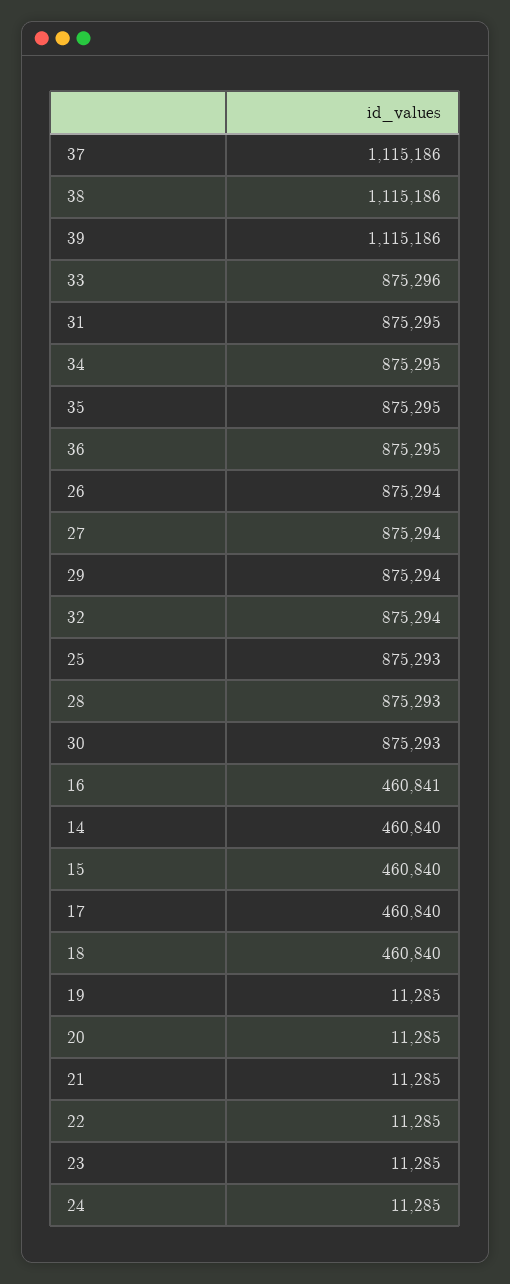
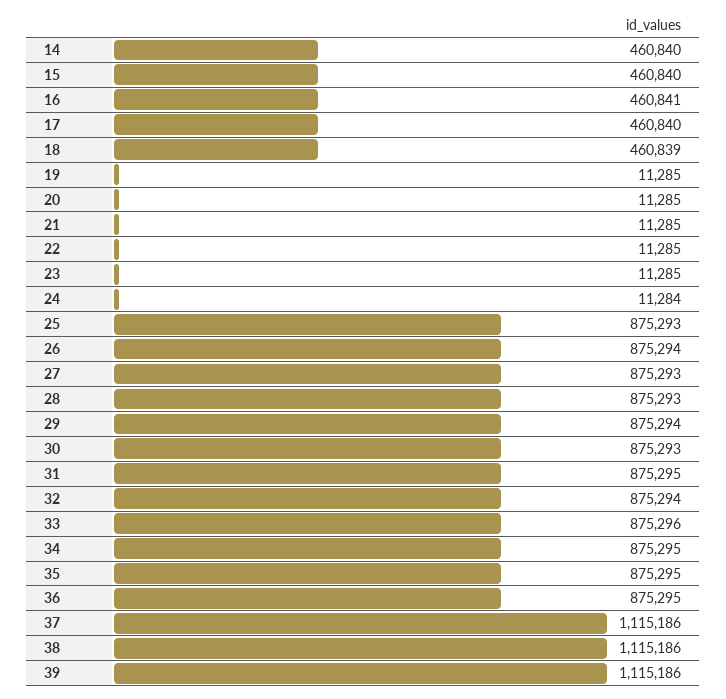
  {
    "37": 1115186,
    "38": 1115186,
    "39": 1115186,
    "33": 875296,
    "31": 875295,
    "34": 875295,
    "35": 875295,
    "36": 875295,
    "26": 875294,
-   "27": 875294,
+   "27": 875293,
    "29": 875294,
    "32": 875294,
    "25": 875293,
    "28": 875293,
    "30": 875293,
    "16": 460841,
    "14": 460840,
    "15": 460840,
    "17": 460840,
-   "18": 460840,
+   "18": 460839,
    "19": 11285,
    "20": 11285,
    "21": 11285,
    "22": 11285,
    "23": 11285,
-   "24": 11285
+   "24": 11284
  }

